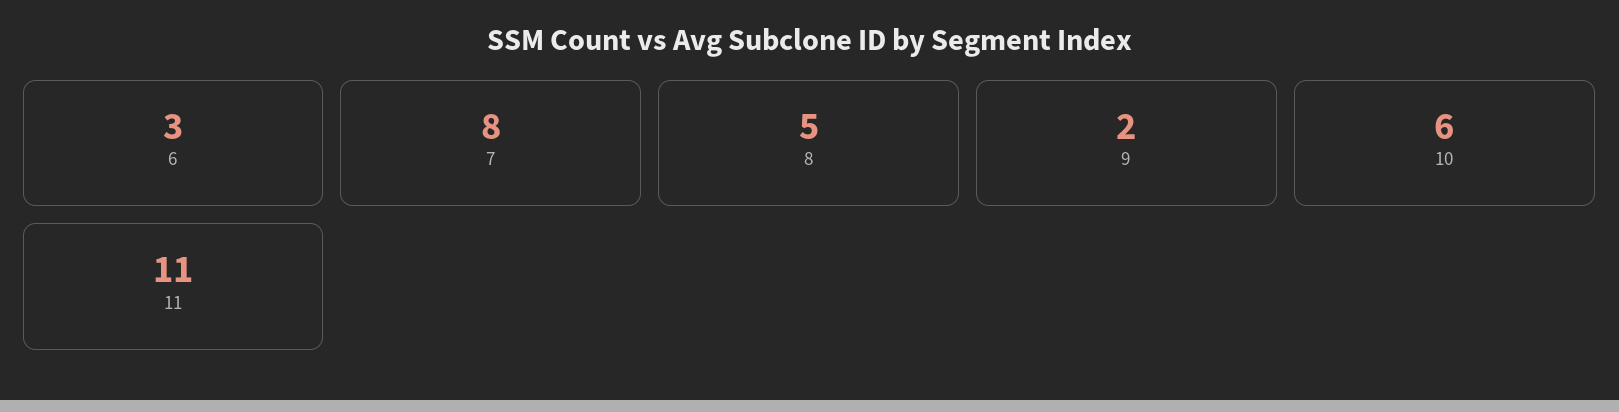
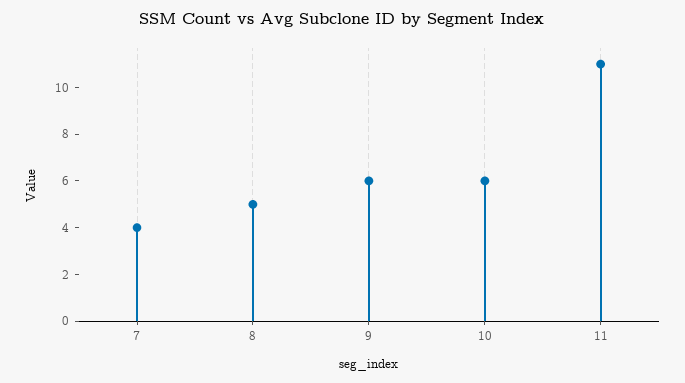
  {
-   "6": 3,
-   "7": 8,
+   "7": 4,
    "8": 5,
-   "9": 2,
+   "9": 6,
    "10": 6,
    "11": 11
  }

